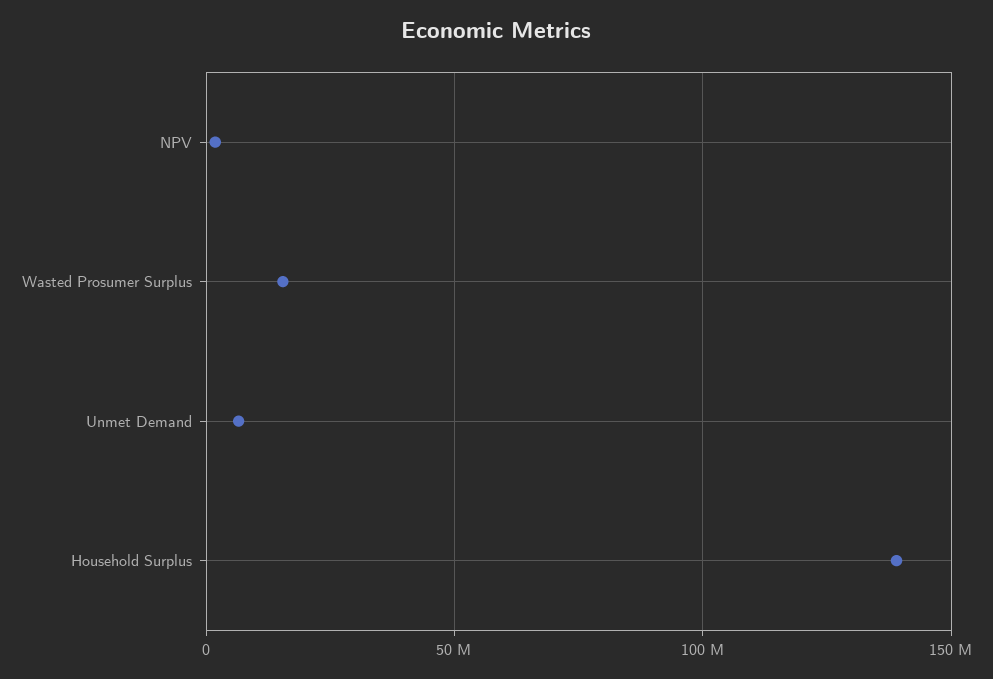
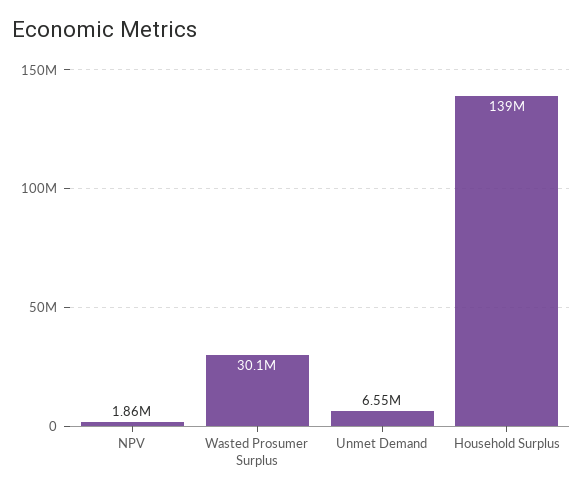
  {
    "NPV": 1860000,
-   "Wasted Prosumer Surplus": 15000000,
+   "Wasted Prosumer Surplus": 30100000,
    "Unmet Demand": 6550000,
    "Household Surplus": 139000000
  }

